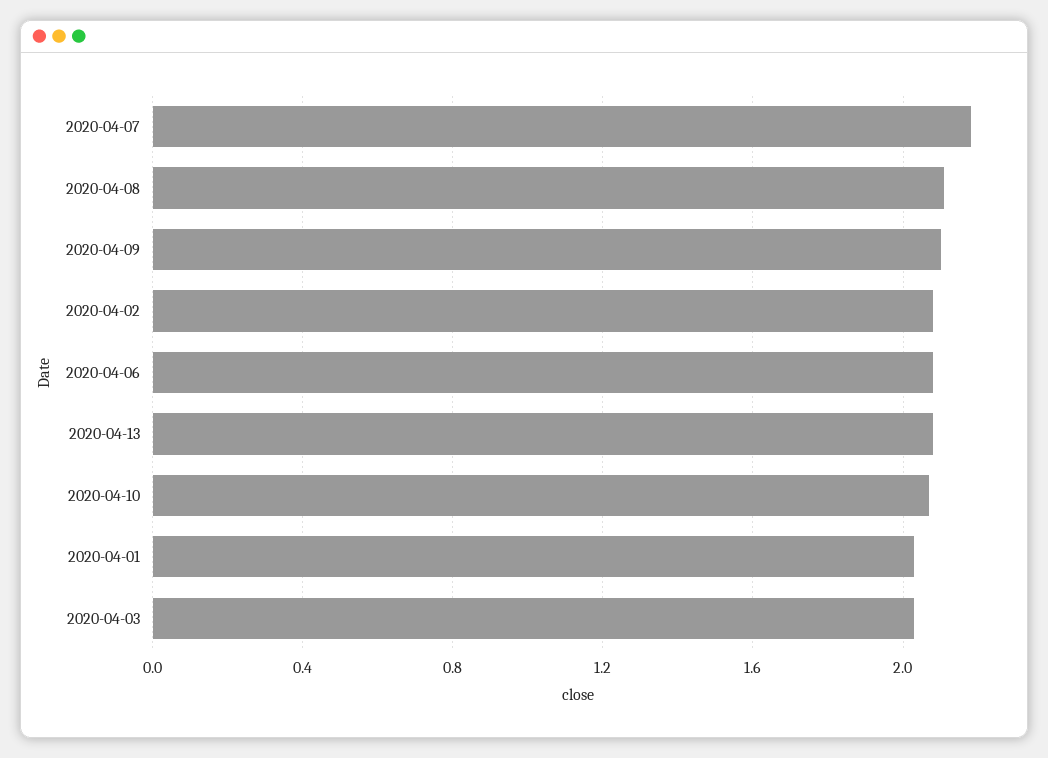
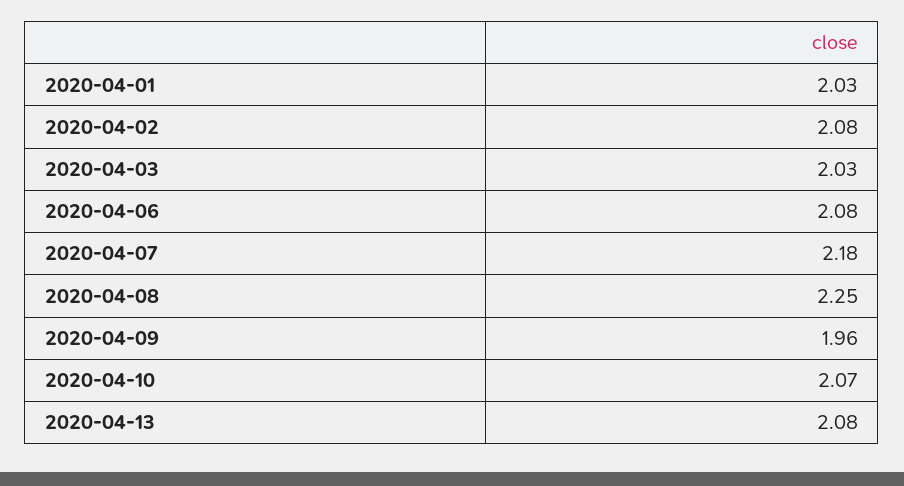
  {
    "2020-04-07": 2.18,
-   "2020-04-08": 2.1,
+   "2020-04-08": 2.25,
-   "2020-04-09": 2.1,
+   "2020-04-09": 1.96,
    "2020-04-02": 2.08,
    "2020-04-06": 2.08,
    "2020-04-13": 2.08,
    "2020-04-10": 2.07,
    "2020-04-01": 2.03,
    "2020-04-03": 2.03
  }

